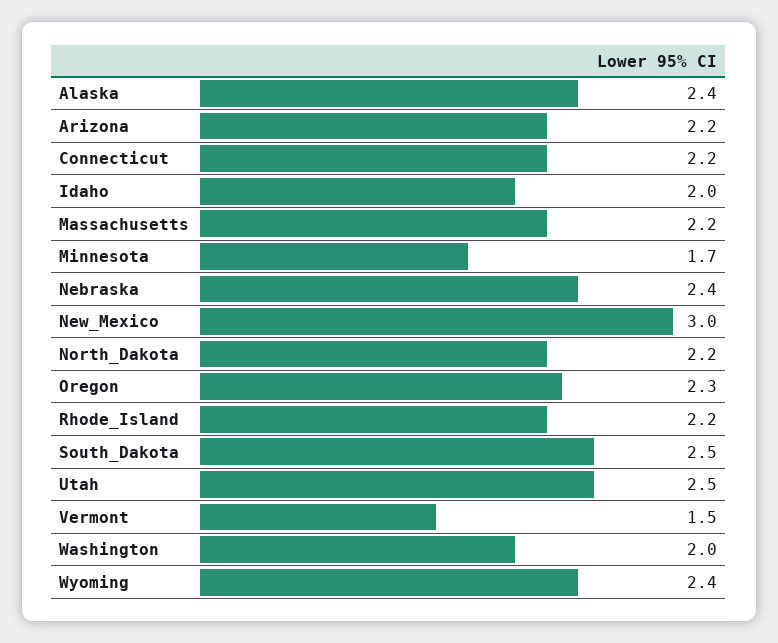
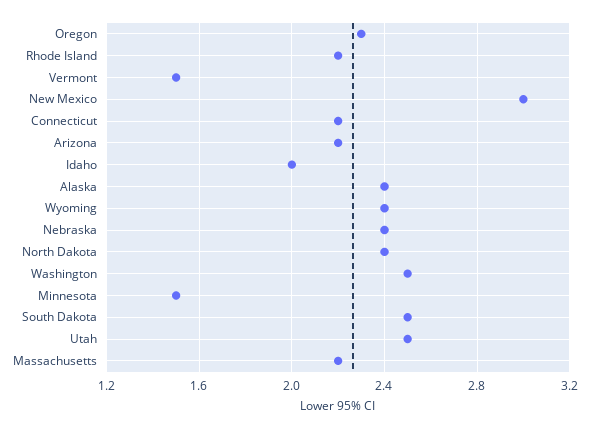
  {
    "Alaska": 2.4,
    "Arizona": 2.2,
    "Connecticut": 2.2,
    "Idaho": 2,
    "Massachusetts": 2.2,
-   "Minnesota": 1.7,
+   "Minnesota": 1.5,
    "Nebraska": 2.4,
    "New_Mexico": 3,
-   "North_Dakota": 2.2,
+   "North_Dakota": 2.4,
    "Oregon": 2.3,
    "Rhode_Island": 2.2,
    "South_Dakota": 2.5,
    "Utah": 2.5,
    "Vermont": 1.5,
-   "Washington": 2,
+   "Washington": 2.5,
    "Wyoming": 2.4
  }

